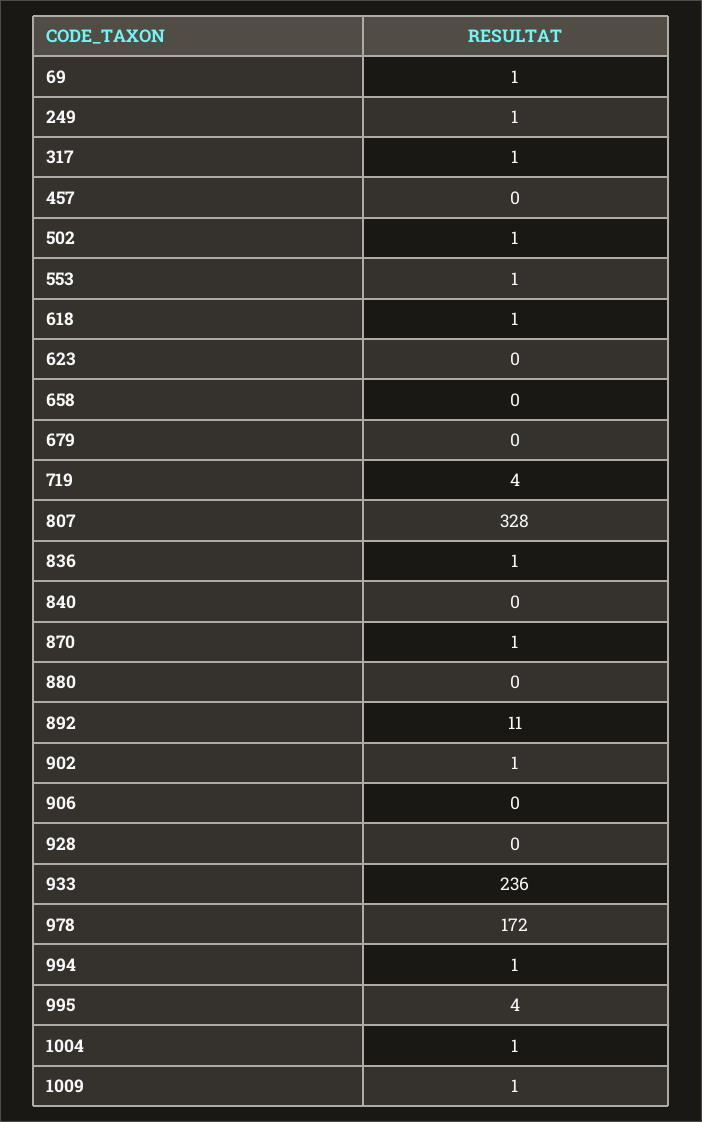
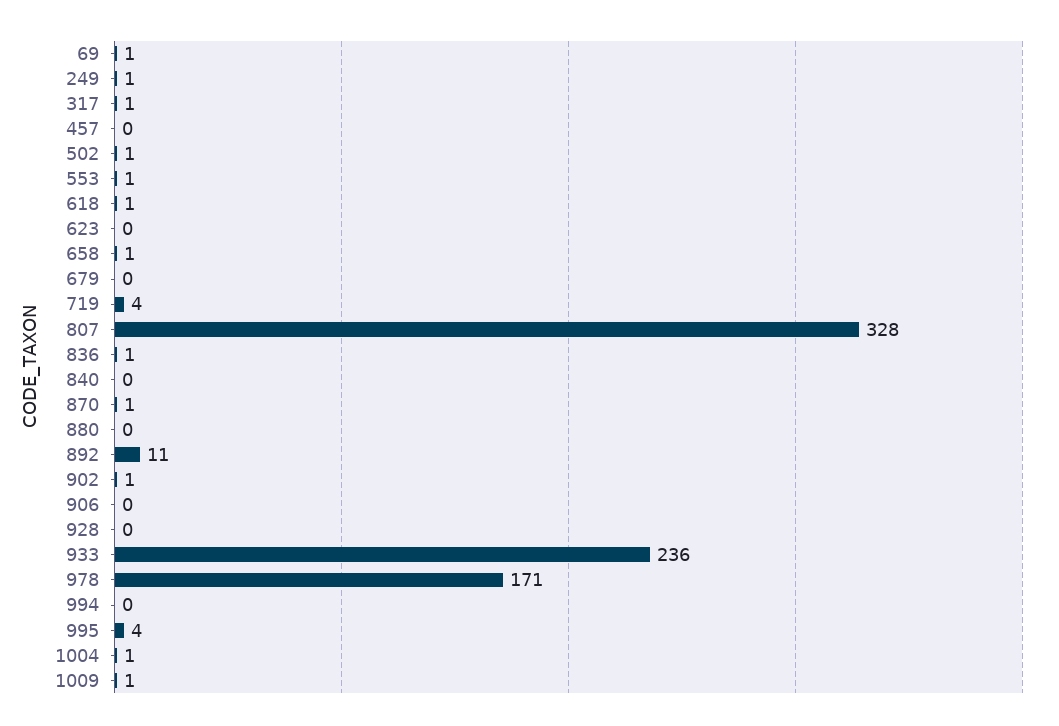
  {
    "69": 1,
    "249": 1,
    "317": 1,
    "457": 0,
    "502": 1,
    "553": 1,
    "618": 1,
    "623": 0,
-   "658": 0,
+   "658": 1,
    "679": 0,
    "719": 4,
    "807": 328,
    "836": 1,
    "840": 0,
    "870": 1,
    "880": 0,
    "892": 11,
    "902": 1,
    "906": 0,
    "928": 0,
    "933": 236,
-   "978": 172,
+   "978": 171,
-   "994": 1,
+   "994": 0,
    "995": 4,
    "1004": 1,
    "1009": 1
  }

